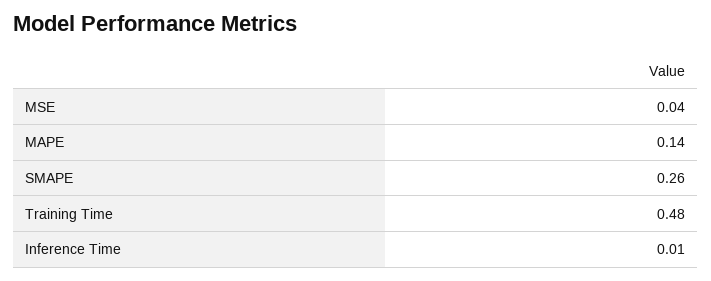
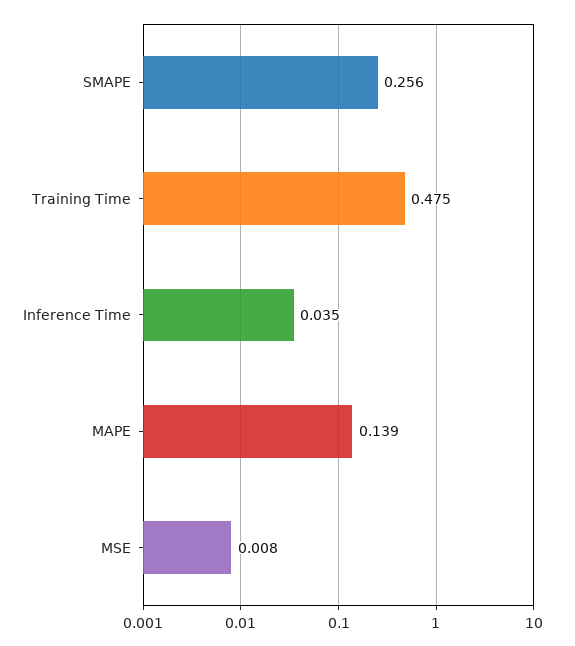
  {
-   "MSE": 0.04,
+   "MSE": 0.008,
    "MAPE": 0.139,
    "SMAPE": 0.256,
    "Training Time": 0.475,
-   "Inference Time": 0.01
+   "Inference Time": 0.035
  }

